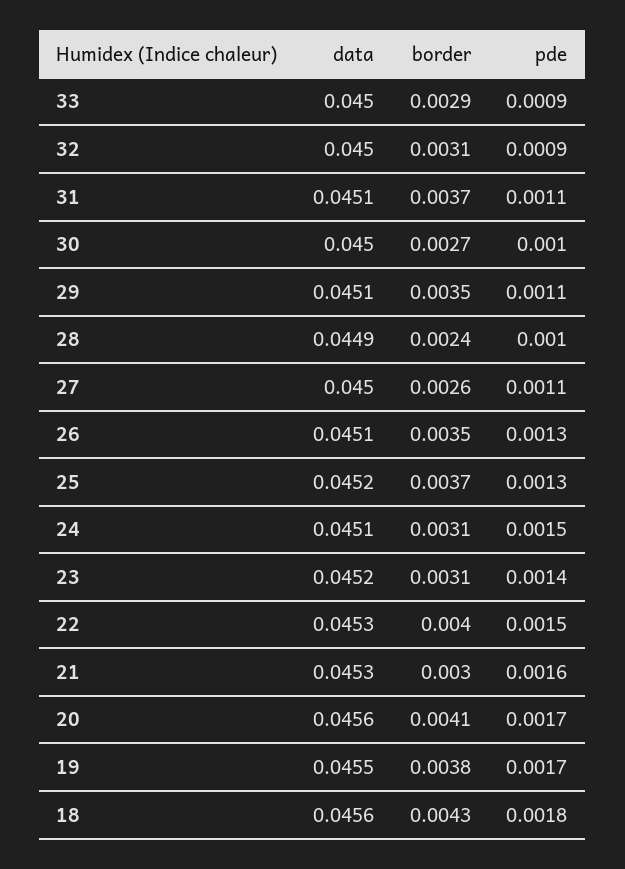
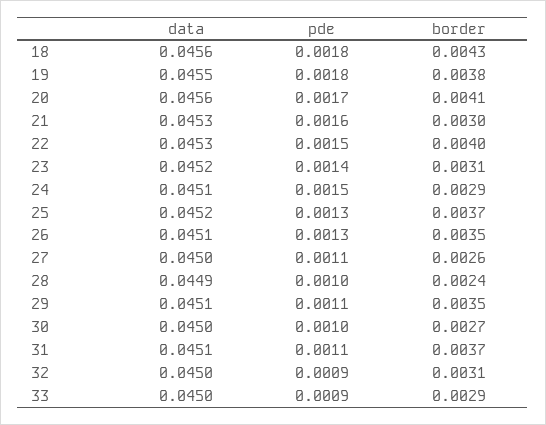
  {
    "data": {
      "33": 0.045,
      "32": 0.045,
      "31": 0.0451,
      "30": 0.045,
      "29": 0.0451,
      "28": 0.0449,
      "27": 0.045,
      "26": 0.0451,
      "25": 0.0452,
      "24": 0.0451,
      "23": 0.0452,
      "22": 0.0453,
      "21": 0.0453,
      "20": 0.0456,
      "19": 0.0455,
      "18": 0.0456
    },
    "border": {
      "33": 0.0029,
      "32": 0.0031,
      "31": 0.0037,
      "30": 0.0027,
      "29": 0.0035,
      "28": 0.0024,
      "27": 0.0026,
      "26": 0.0035,
      "25": 0.0037,
-     "24": 0.0031,
+     "24": 0.0029,
      "23": 0.0031,
      "22": 0.004,
      "21": 0.003,
      "20": 0.0041,
      "19": 0.0038,
      "18": 0.0043
    },
    "pde": {
      "33": 0.0009,
      "32": 0.0009,
      "31": 0.0011,
      "30": 0.001,
      "29": 0.0011,
      "28": 0.001,
      "27": 0.0011,
      "26": 0.0013,
      "25": 0.0013,
      "24": 0.0015,
      "23": 0.0014,
      "22": 0.0015,
      "21": 0.0016,
      "20": 0.0017,
-     "19": 0.0017,
+     "19": 0.0018,
      "18": 0.0018
    }
  }

